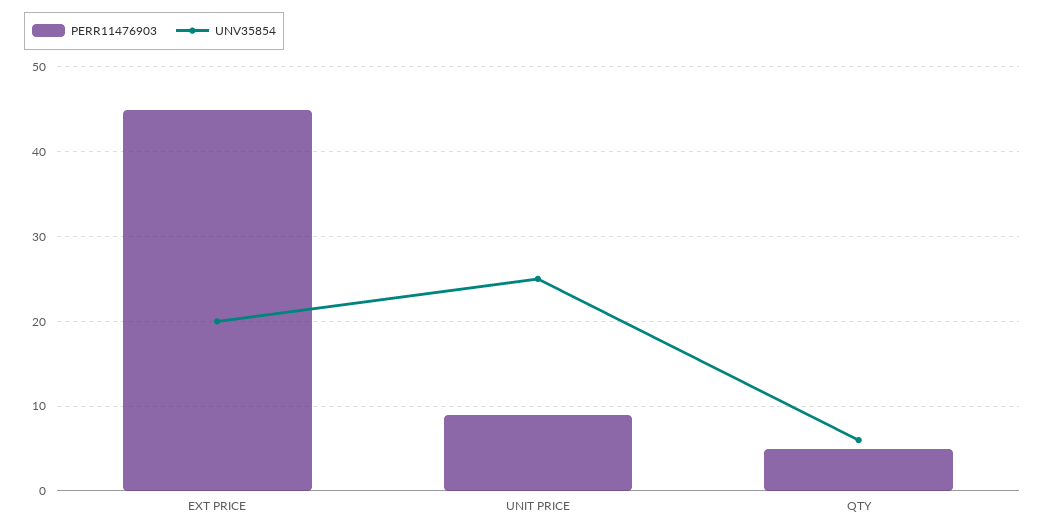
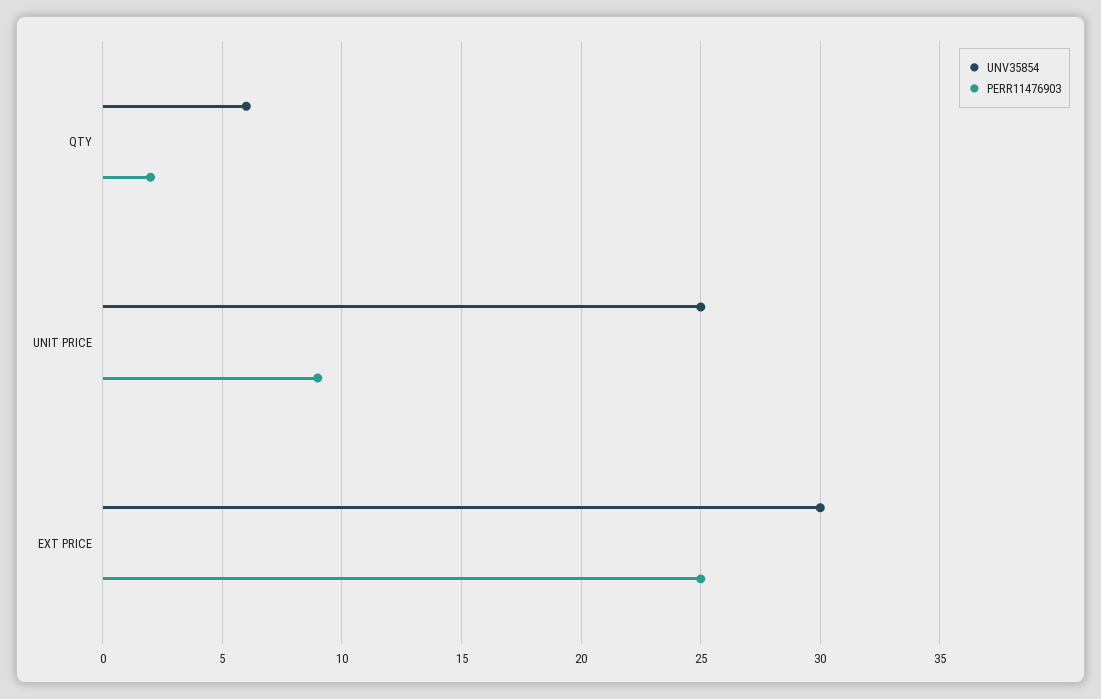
  {
    "PERR11476903": {
-     "EXT PRICE": 45,
+     "EXT PRICE": 25,
      "UNIT PRICE": 9,
-     "QTY": 5
+     "QTY": 2
    },
    "UNV35854": {
-     "EXT PRICE": 20,
+     "EXT PRICE": 30,
      "UNIT PRICE": 25,
      "QTY": 6
    }
  }

